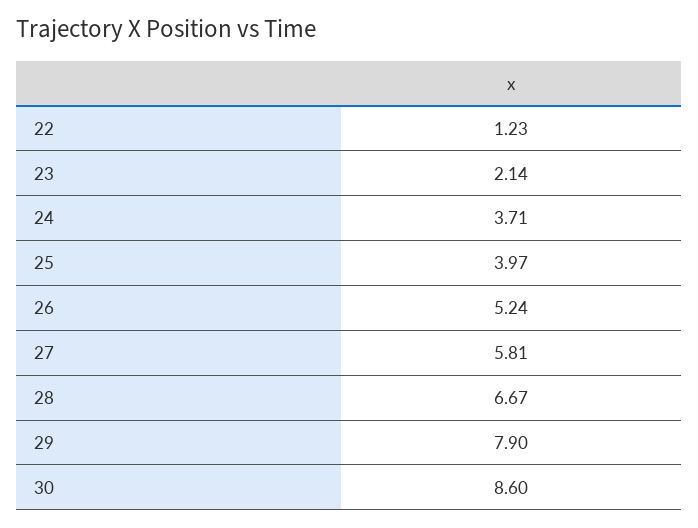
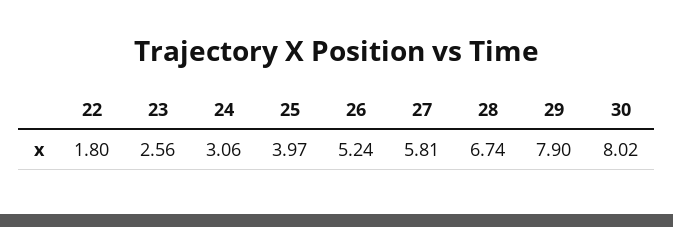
  {
-   "22": 1.23,
+   "22": 1.8,
-   "23": 2.14,
+   "23": 2.56,
-   "24": 3.71,
+   "24": 3.06,
    "25": 3.97,
    "26": 5.24,
    "27": 5.81,
-   "28": 6.67,
+   "28": 6.74,
    "29": 7.9,
-   "30": 8.6
+   "30": 8.02
  }

